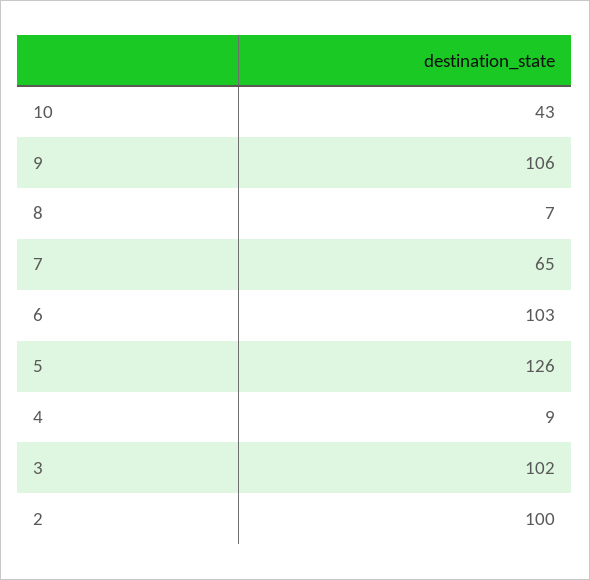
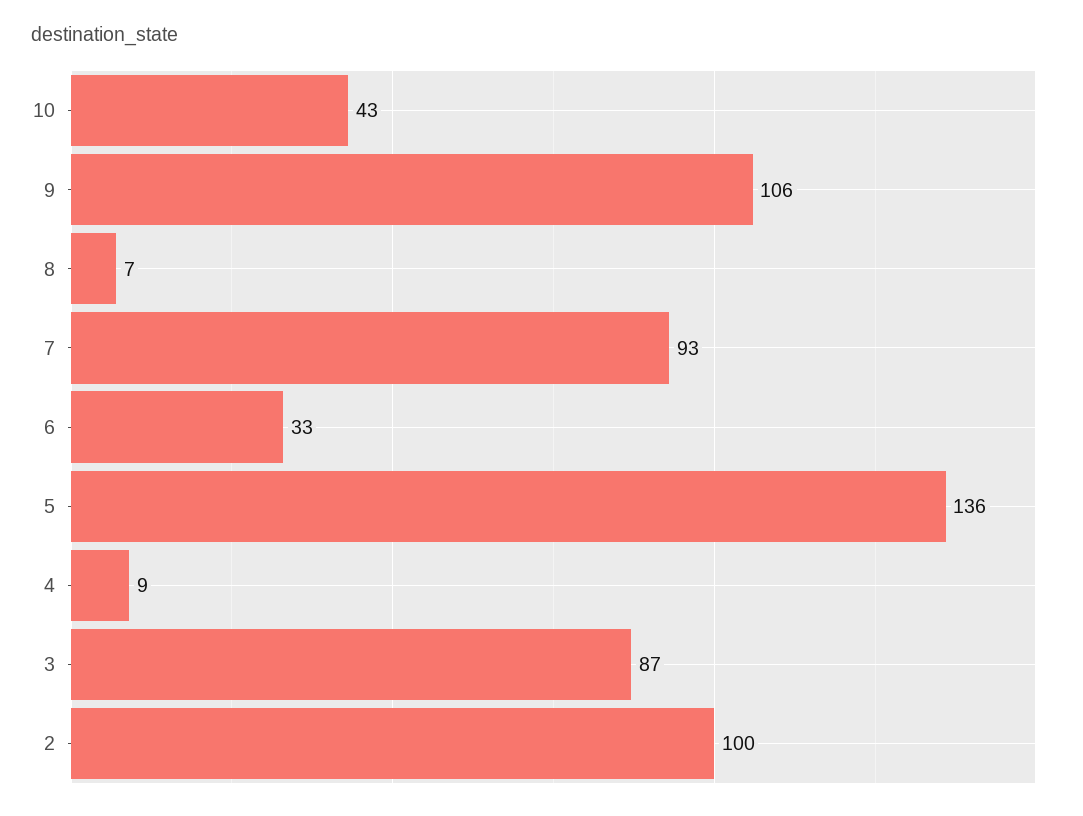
  {
    "10": 43,
    "9": 106,
    "8": 7,
-   "7": 65,
+   "7": 93,
-   "6": 103,
+   "6": 33,
-   "5": 126,
+   "5": 136,
    "4": 9,
-   "3": 102,
+   "3": 87,
    "2": 100
  }

